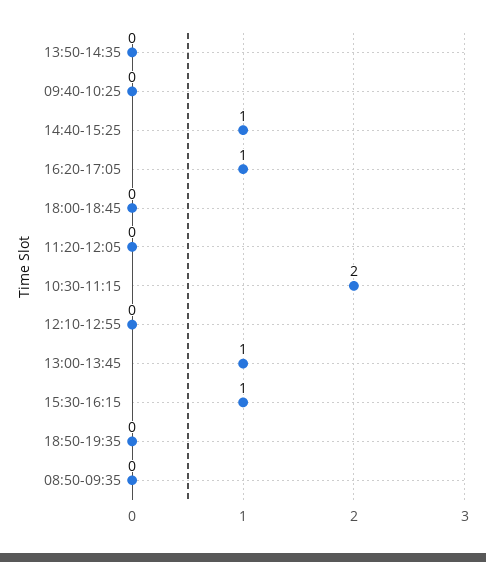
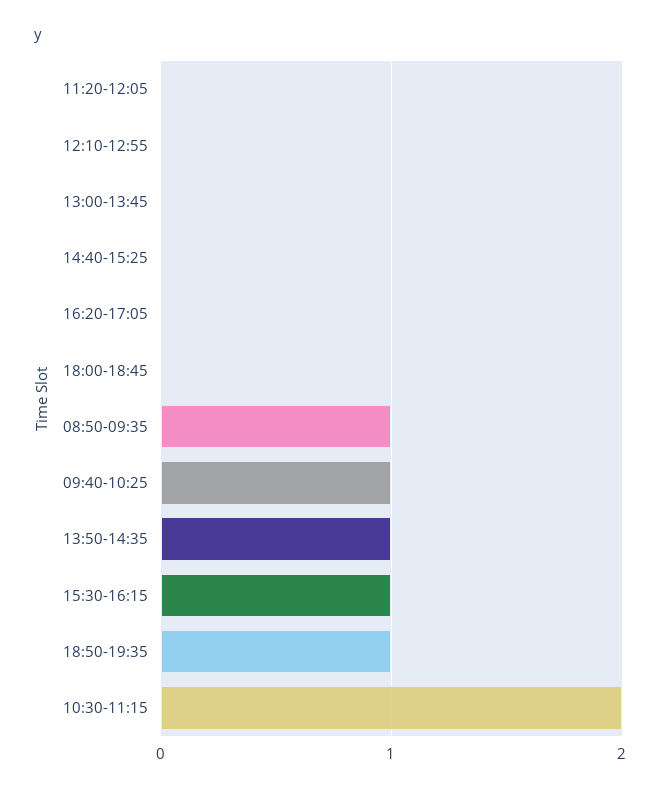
  {
-   "13:50-14:35": 0,
+   "13:50-14:35": 1,
-   "09:40-10:25": 0,
+   "09:40-10:25": 1,
-   "14:40-15:25": 1,
+   "14:40-15:25": 0,
-   "16:20-17:05": 1,
+   "16:20-17:05": 0,
    "18:00-18:45": 0,
    "11:20-12:05": 0,
    "10:30-11:15": 2,
    "12:10-12:55": 0,
-   "13:00-13:45": 1,
+   "13:00-13:45": 0,
    "15:30-16:15": 1,
-   "18:50-19:35": 0,
+   "18:50-19:35": 1,
-   "08:50-09:35": 0
+   "08:50-09:35": 1
  }

